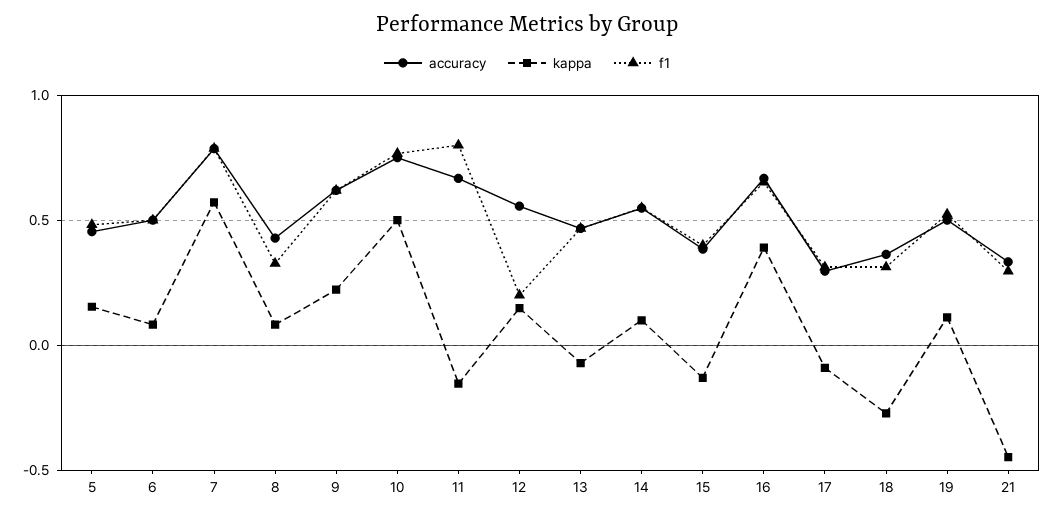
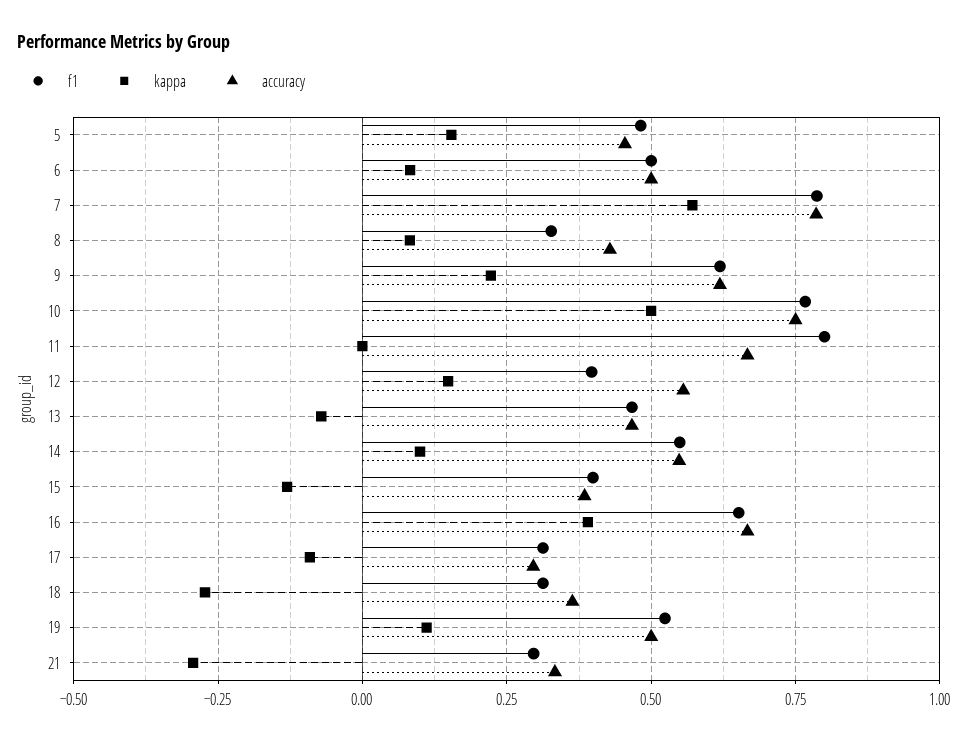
  {
    "accuracy": {
      "5": 0.45,
      "6": 0.5,
      "7": 0.775,
      "8": 0.425,
      "9": 0.625,
      "10": 0.75,
      "11": 0.675,
      "12": 0.55,
      "13": 0.475,
      "14": 0.55,
      "15": 0.375,
      "16": 0.675,
      "17": 0.3,
      "18": 0.375,
      "19": 0.5,
      "21": 0.325
    },
    "kappa": {
      "5": 0.15,
      "6": 0.075,
      "7": 0.575,
      "8": 0.075,
      "9": 0.225,
      "10": 0.5,
-     "11": -0.15,
+     "11": 0,
      "12": 0.15,
      "13": -0.075,
      "14": 0.1,
      "15": -0.125,
      "16": 0.4,
      "17": -0.1,
      "18": -0.275,
      "19": 0.1,
-     "21": -0.45
+     "21": -0.3
    },
    "f1": {
      "5": 0.475,
      "6": 0.5,
      "7": 0.775,
      "8": 0.325,
      "9": 0.625,
      "10": 0.775,
      "11": 0.8,
-     "12": 0.2,
+     "12": 0.4,
      "13": 0.475,
      "14": 0.55,
      "15": 0.4,
      "16": 0.65,
      "17": 0.325,
      "18": 0.325,
      "19": 0.525,
      "21": 0.3
    }
  }

